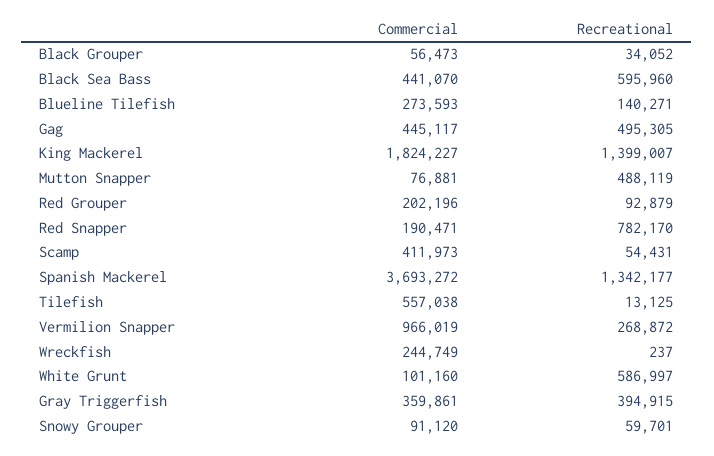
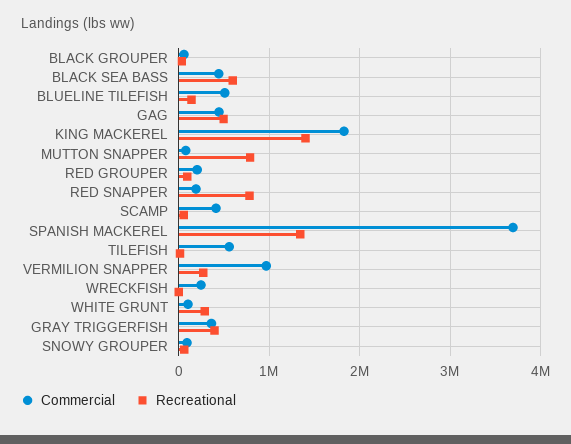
  {
    "Commercial": {
      "Black Grouper": 56473,
      "Black Sea Bass": 441070,
-     "Blueline Tilefish": 273593,
+     "Blueline Tilefish": 500000,
      "Gag": 445117,
      "King Mackerel": 1824227,
      "Mutton Snapper": 76881,
      "Red Grouper": 202196,
      "Red Snapper": 190471,
      "Scamp": 411973,
      "Spanish Mackerel": 3693272,
      "Tilefish": 557038,
      "Vermilion Snapper": 966019,
      "Wreckfish": 244749,
      "White Grunt": 101160,
      "Gray Triggerfish": 359861,
      "Snowy Grouper": 91120
    },
    "Recreational": {
      "Black Grouper": 34052,
      "Black Sea Bass": 595960,
      "Blueline Tilefish": 140271,
      "Gag": 495305,
      "King Mackerel": 1399007,
-     "Mutton Snapper": 488119,
+     "Mutton Snapper": 800000,
      "Red Grouper": 92879,
      "Red Snapper": 782170,
      "Scamp": 54431,
      "Spanish Mackerel": 1342177,
      "Tilefish": 13125,
      "Vermilion Snapper": 268872,
      "Wreckfish": 237,
-     "White Grunt": 586997,
+     "White Grunt": 300000,
      "Gray Triggerfish": 394915,
      "Snowy Grouper": 59701
    }
  }

